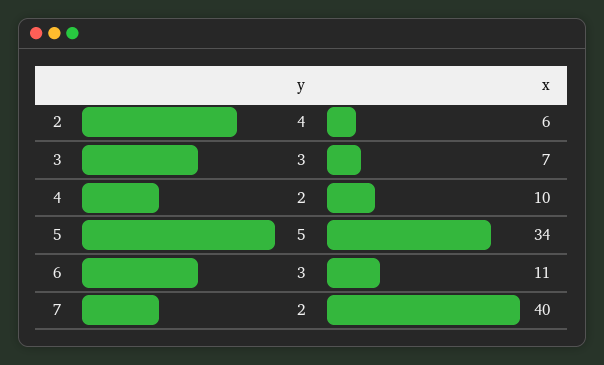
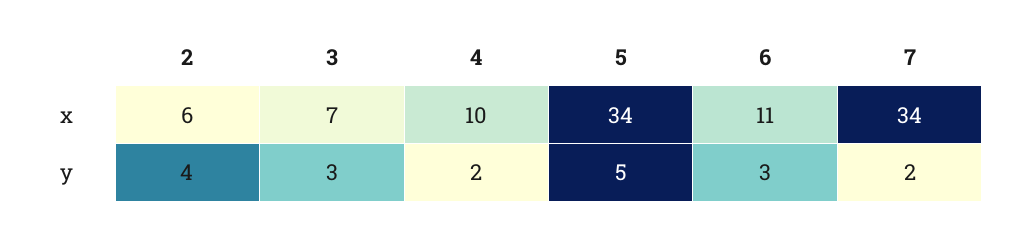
  {
    "y": {
      "2": 4,
      "3": 3,
      "4": 2,
      "5": 5,
      "6": 3,
      "7": 2
    },
    "x": {
      "2": 6,
      "3": 7,
      "4": 10,
      "5": 34,
      "6": 11,
-     "7": 40
+     "7": 34
    }
  }

